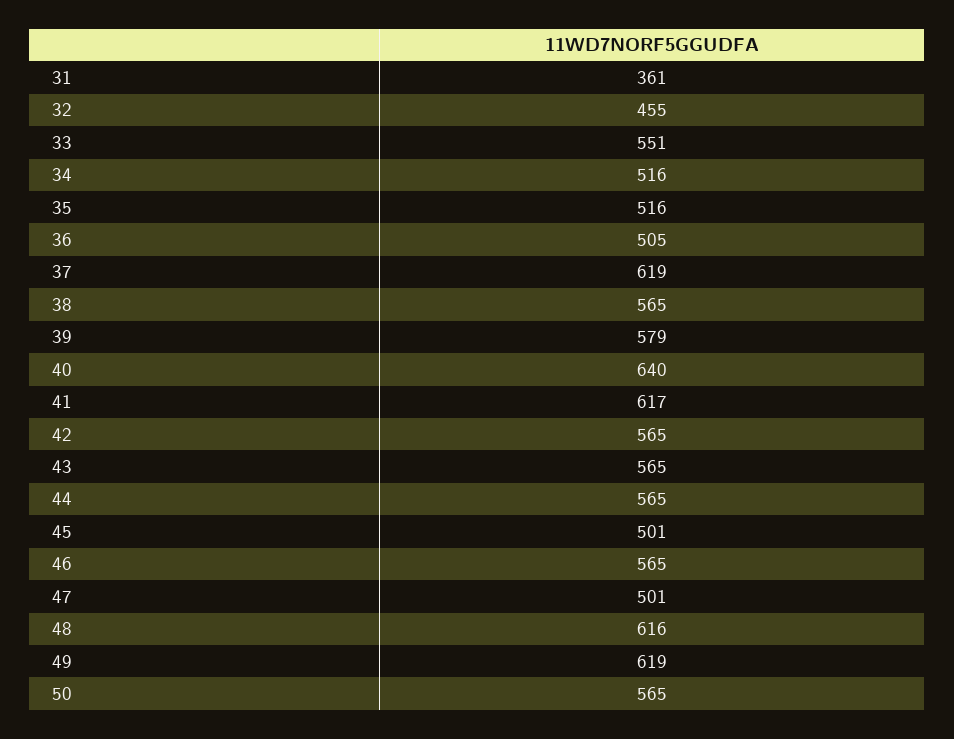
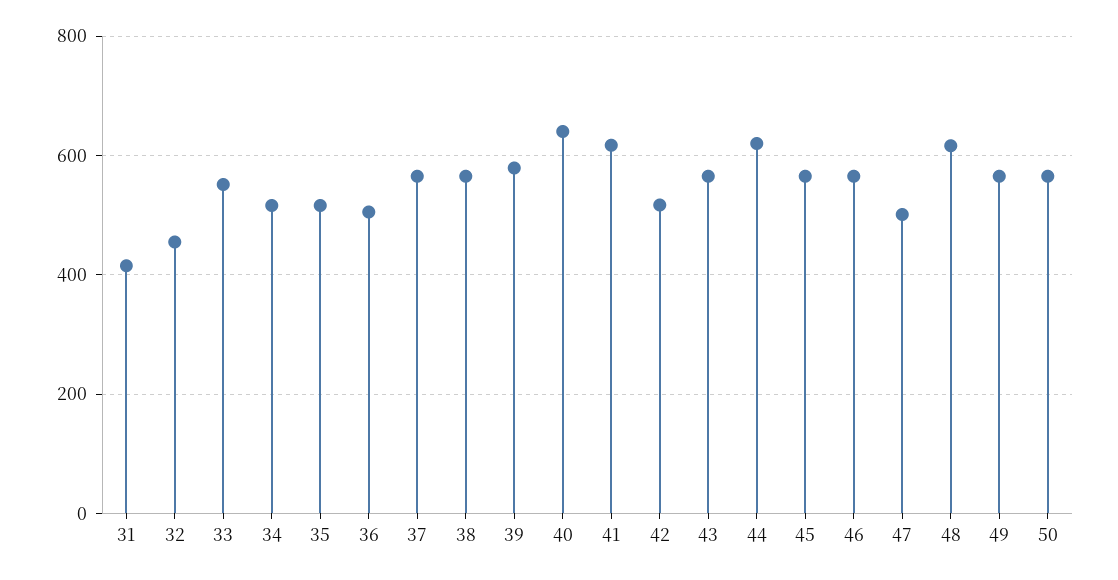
  {
-   "31": 361,
+   "31": 420,
    "32": 455,
    "33": 551,
    "34": 516,
    "35": 516,
    "36": 505,
-   "37": 619,
+   "37": 560,
    "38": 565,
    "39": 579,
    "40": 640,
    "41": 617,
-   "42": 565,
+   "42": 520,
    "43": 565,
-   "44": 565,
+   "44": 620,
-   "45": 501,
+   "45": 560,
    "46": 565,
    "47": 501,
    "48": 616,
-   "49": 619,
+   "49": 560,
    "50": 565
  }

